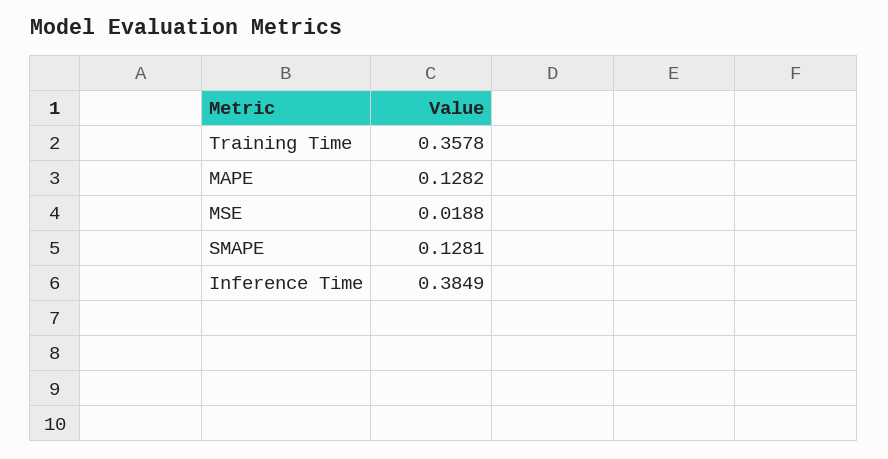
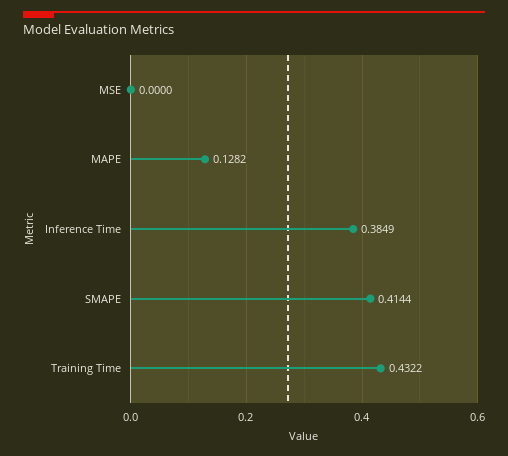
  {
-   "Training Time": 0.3578,
+   "Training Time": 0.4322,
    "MAPE": 0.1282,
-   "MSE": 0.0188,
+   "MSE": 0,
-   "SMAPE": 0.1281,
+   "SMAPE": 0.4144,
    "Inference Time": 0.3849
  }

